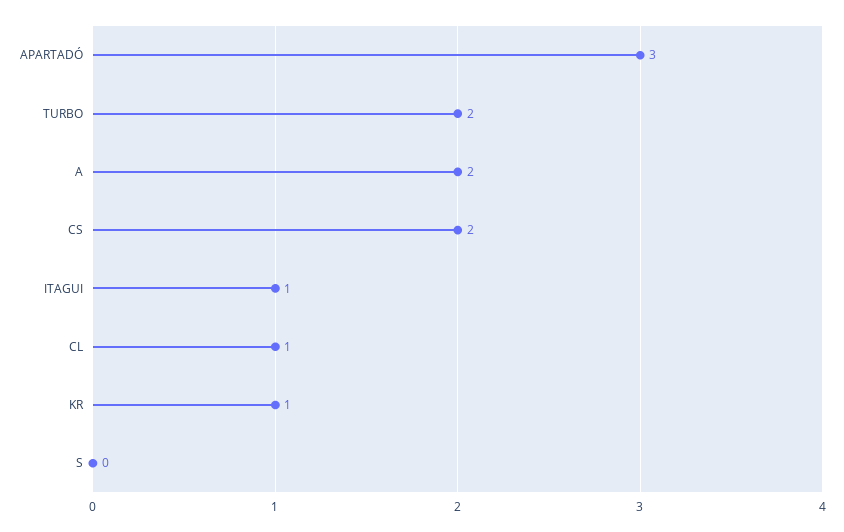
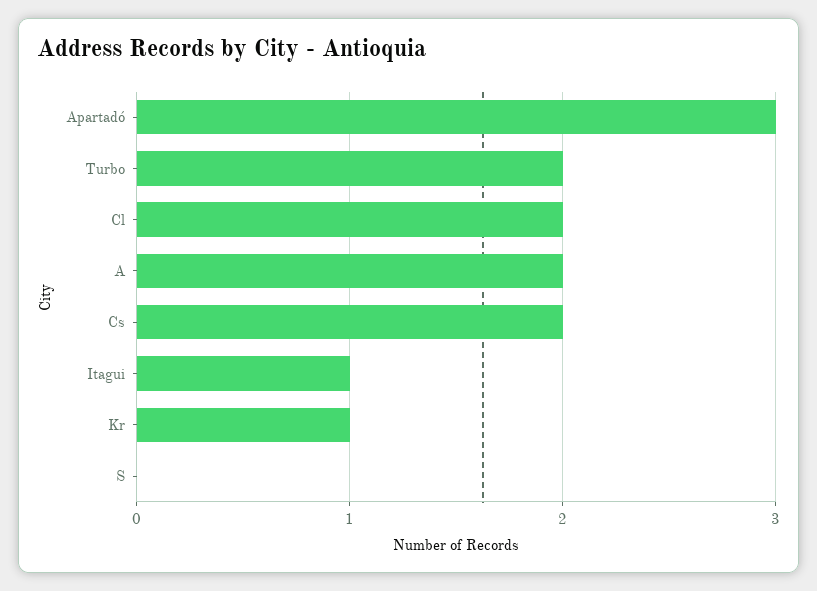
  {
    "APARTADÓ": 3,
    "TURBO": 2,
    "A": 2,
    "CS": 2,
    "ITAGUI": 1,
-   "CL": 1,
+   "CL": 2,
    "KR": 1,
    "S": 0
  }

